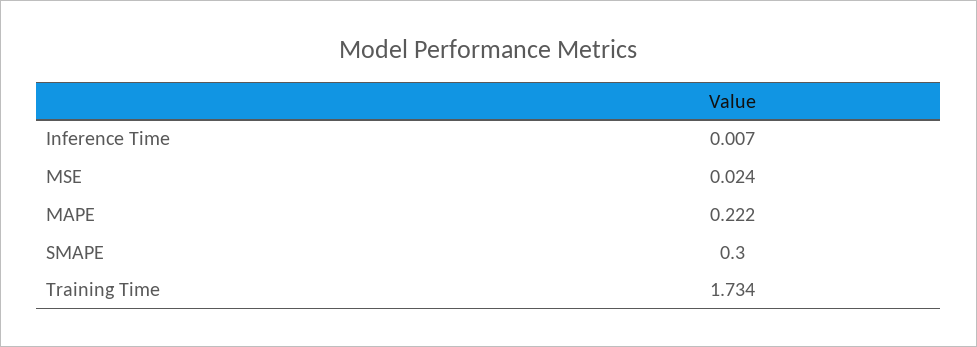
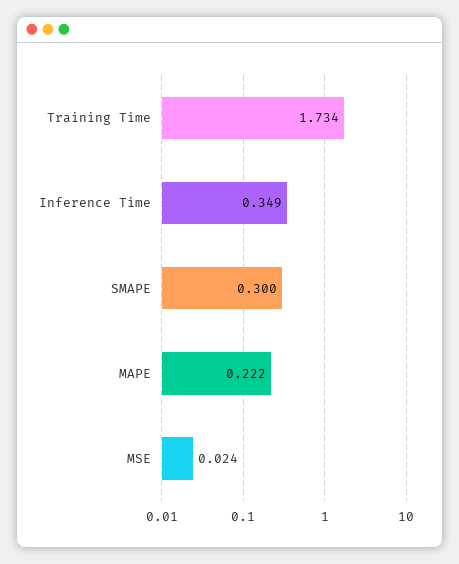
  {
-   "Inference Time": 0.007,
+   "Inference Time": 0.349,
    "MSE": 0.024,
    "MAPE": 0.222,
    "SMAPE": 0.3,
    "Training Time": 1.734
  }

